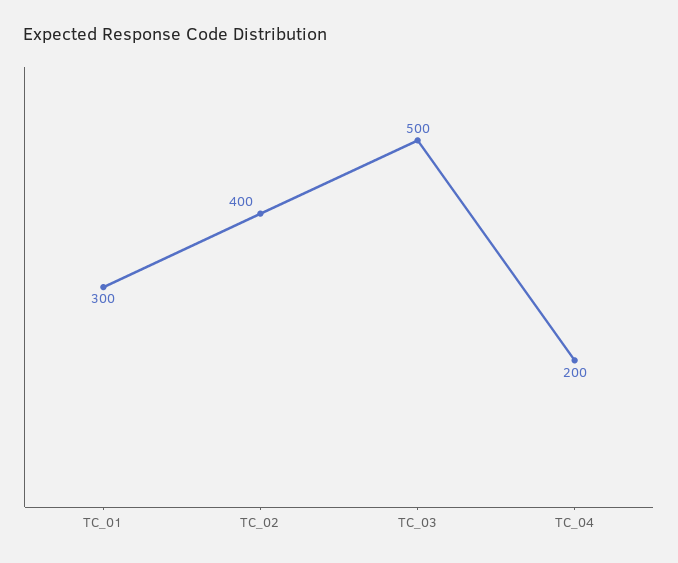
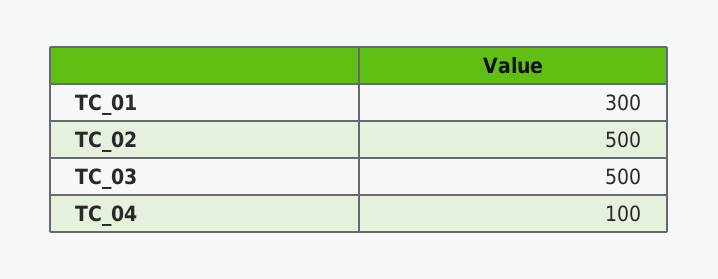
  {
    "TC_01": 300,
-   "TC_02": 400,
+   "TC_02": 500,
    "TC_03": 500,
-   "TC_04": 200
+   "TC_04": 100
  }

